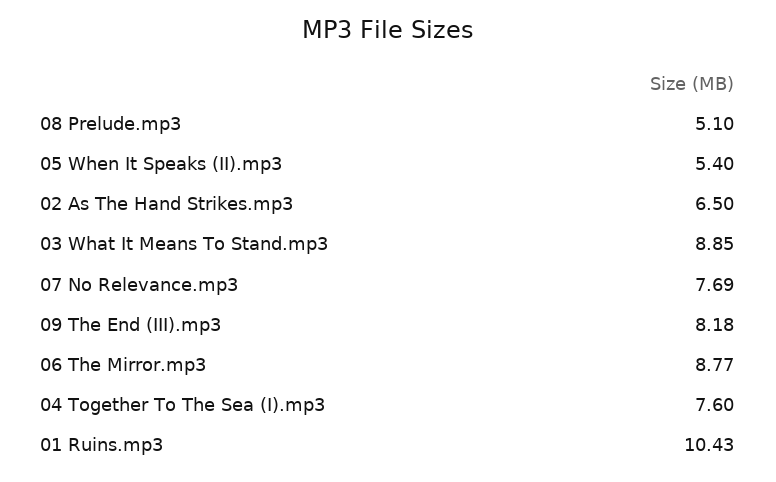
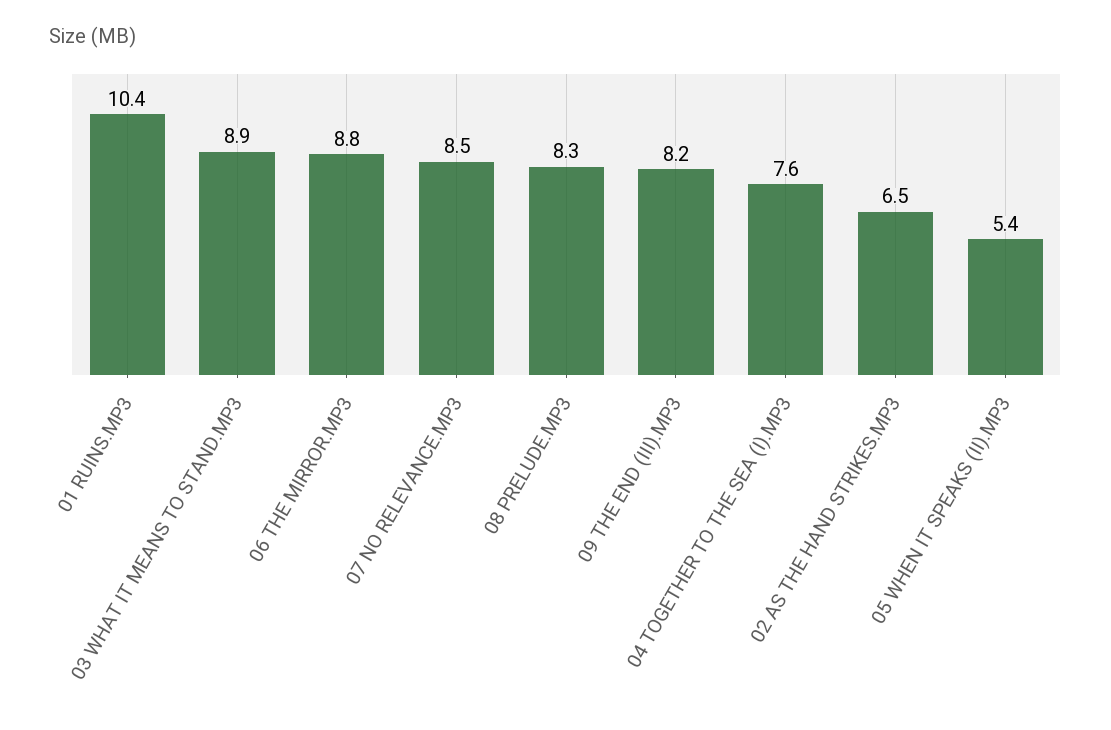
  {
-   "08 Prelude.mp3": 5.1,
+   "08 Prelude.mp3": 8.3,
    "05 When It Speaks (II).mp3": 5.4,
    "02 As The Hand Strikes.mp3": 6.5,
    "03 What It Means To Stand.mp3": 8.85,
-   "07 No Relevance.mp3": 7.69,
+   "07 No Relevance.mp3": 8.5,
    "09 The End (III).mp3": 8.18,
    "06 The Mirror.mp3": 8.77,
    "04 Together To The Sea (I).mp3": 7.6,
    "01 Ruins.mp3": 10.43
  }

